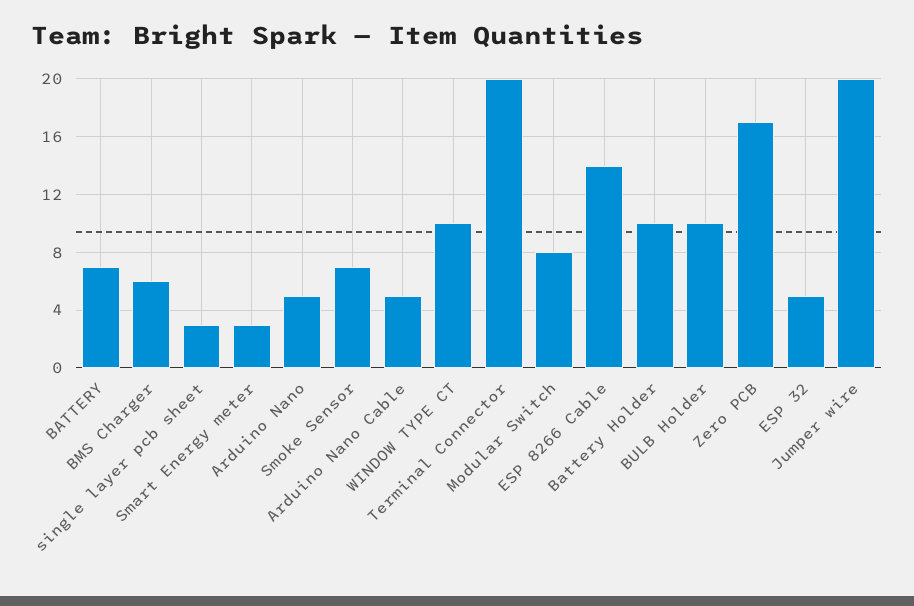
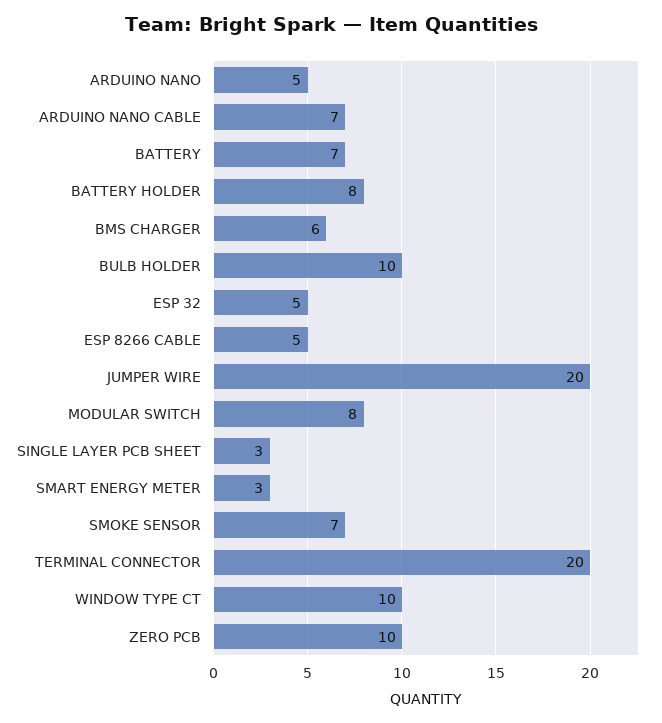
  {
    "BATTERY": 7,
    "BMS Charger": 6,
    "single layer pcb sheet": 3,
    "Smart Energy meter": 3,
    "Arduino Nano": 5,
    "Smoke Sensor": 7,
-   "Arduino Nano Cable": 5,
+   "Arduino Nano Cable": 7,
    "WINDOW TYPE CT": 10,
    "Terminal Connector": 20,
    "Modular Switch": 8,
-   "ESP 8266 Cable": 14,
+   "ESP 8266 Cable": 5,
-   "Battery Holder": 10,
+   "Battery Holder": 8,
    "BULB Holder": 10,
-   "Zero PCB": 17,
+   "Zero PCB": 10,
    "ESP 32": 5,
    "Jumper wire": 20
  }

